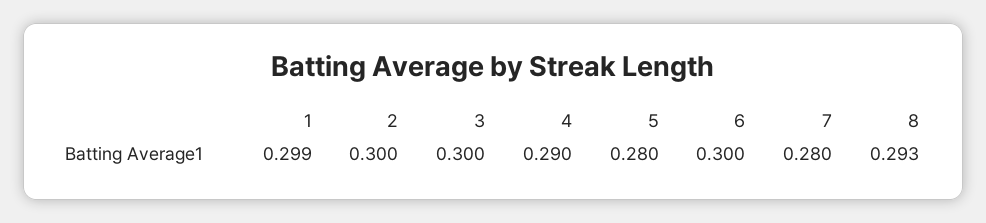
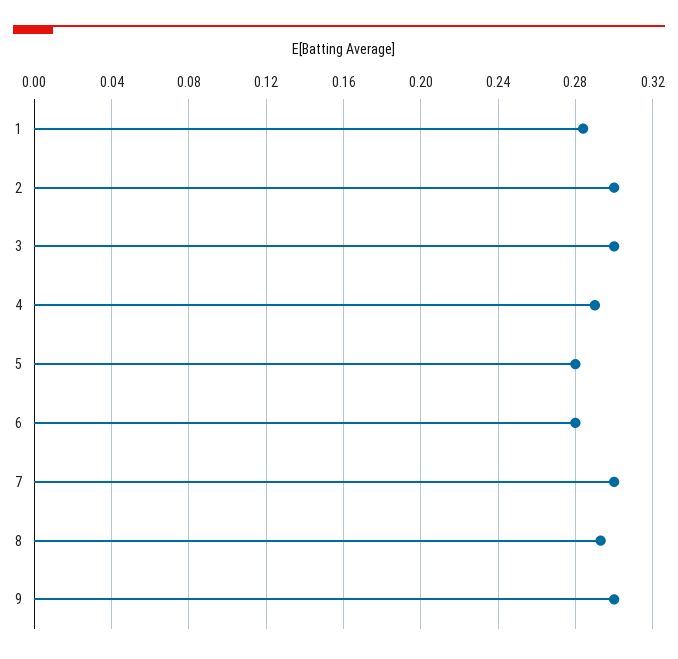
  {
-   "1": 0.299,
+   "1": 0.285,
    "2": 0.3,
    "3": 0.3,
    "4": 0.29,
    "5": 0.28,
-   "6": 0.3,
+   "6": 0.28,
-   "7": 0.28,
+   "7": 0.3,
-   "8": 0.293
+   "8": 0.293,
+   "9": 0.3
  }

